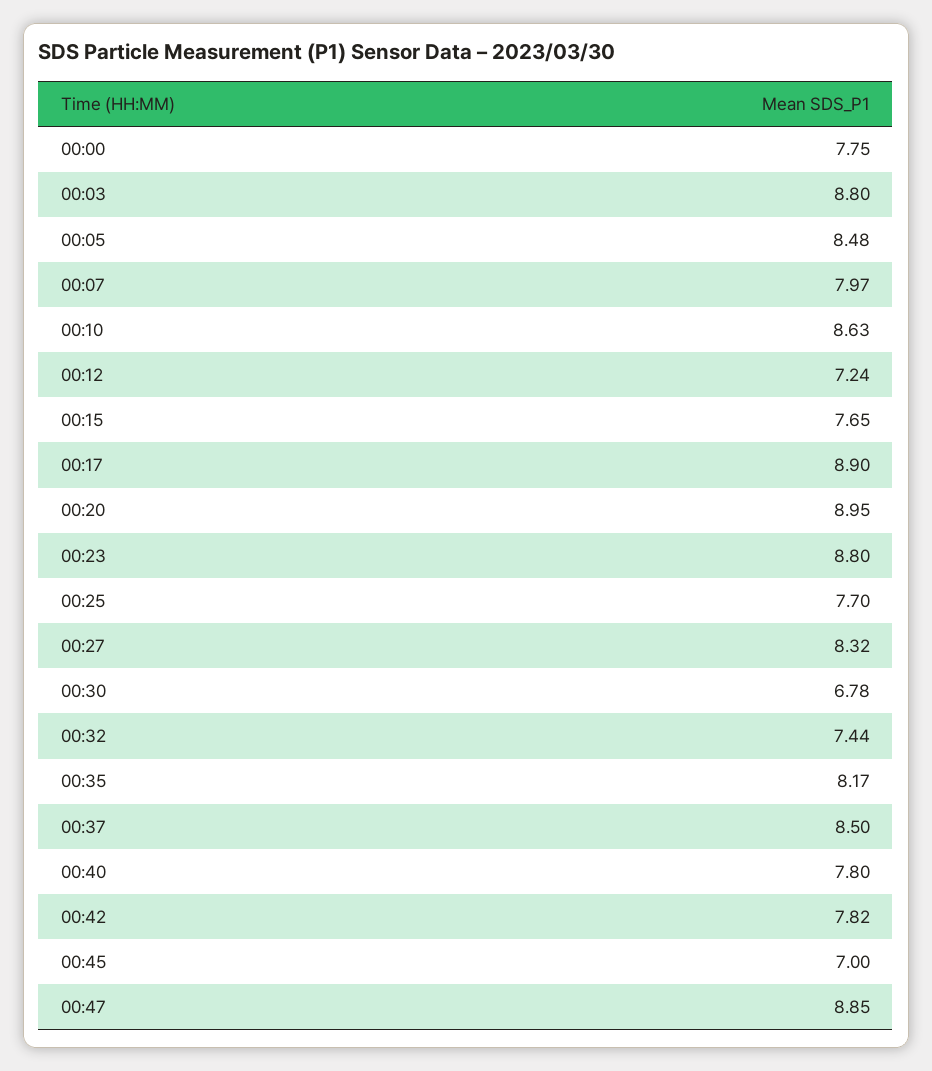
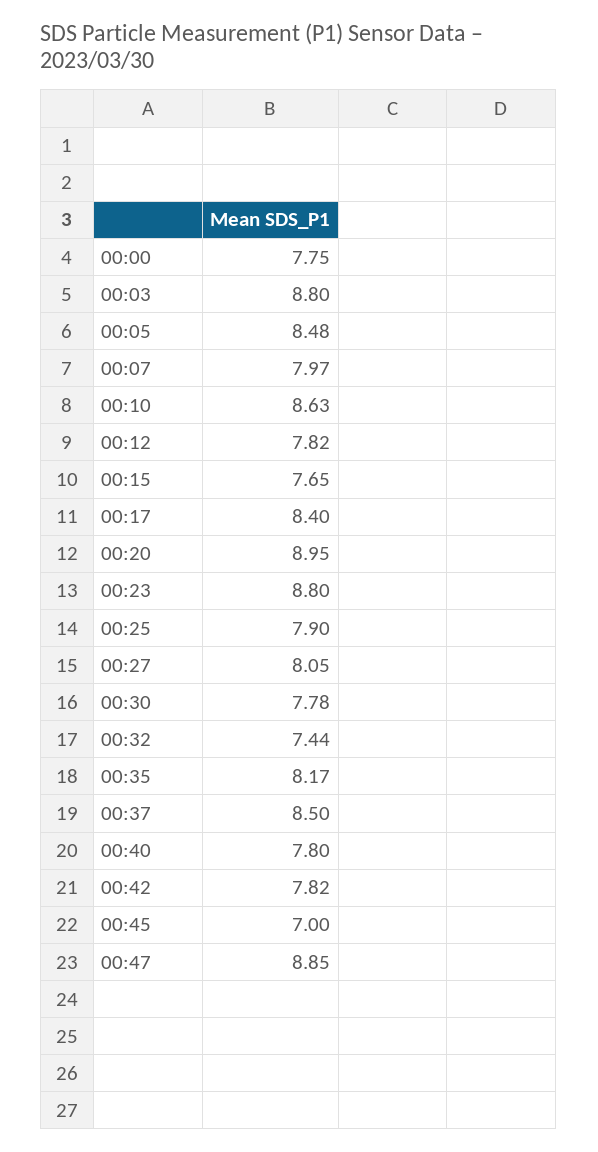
  {
    "00:00": 7.75,
    "00:03": 8.8,
    "00:05": 8.48,
    "00:07": 7.97,
    "00:10": 8.63,
-   "00:12": 7.24,
+   "00:12": 7.82,
    "00:15": 7.65,
-   "00:17": 8.9,
+   "00:17": 8.4,
    "00:20": 8.95,
    "00:23": 8.8,
-   "00:25": 7.7,
+   "00:25": 7.9,
-   "00:27": 8.32,
+   "00:27": 8.05,
-   "00:30": 6.78,
+   "00:30": 7.78,
    "00:32": 7.44,
    "00:35": 8.17,
    "00:37": 8.5,
    "00:40": 7.8,
    "00:42": 7.82,
    "00:45": 7,
    "00:47": 8.85
  }

